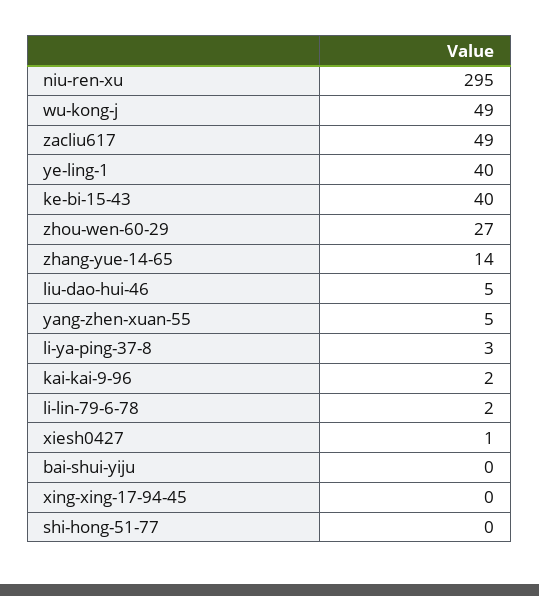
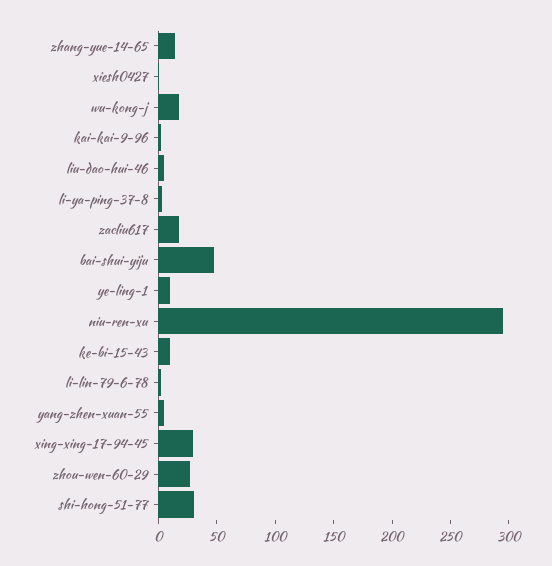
  {
    "niu-ren-xu": 295,
-   "wu-kong-j": 49,
+   "wu-kong-j": 20,
-   "zacliu617": 49,
+   "zacliu617": 20,
-   "ye-ling-1": 40,
+   "ye-ling-1": 10,
-   "ke-bi-15-43": 40,
+   "ke-bi-15-43": 10,
    "zhou-wen-60-29": 27,
    "zhang-yue-14-65": 14,
    "liu-dao-hui-46": 5,
    "yang-zhen-xuan-55": 5,
    "li-ya-ping-37-8": 3,
    "kai-kai-9-96": 2,
    "li-lin-79-6-78": 2,
    "xiesh0427": 1,
-   "bai-shui-yiju": 0,
+   "bai-shui-yiju": 50,
-   "xing-xing-17-94-45": 0,
+   "xing-xing-17-94-45": 30,
-   "shi-hong-51-77": 0
+   "shi-hong-51-77": 30
  }

